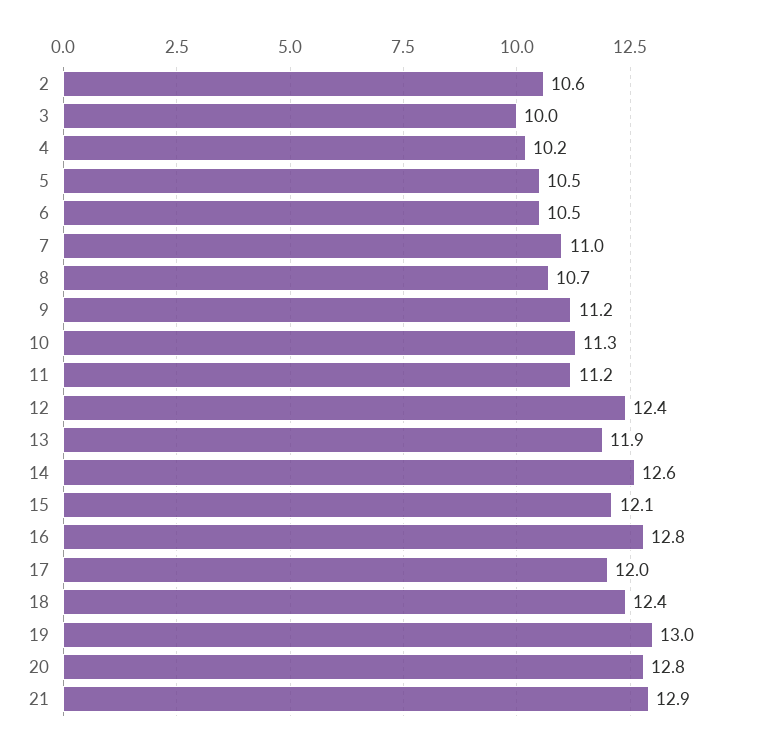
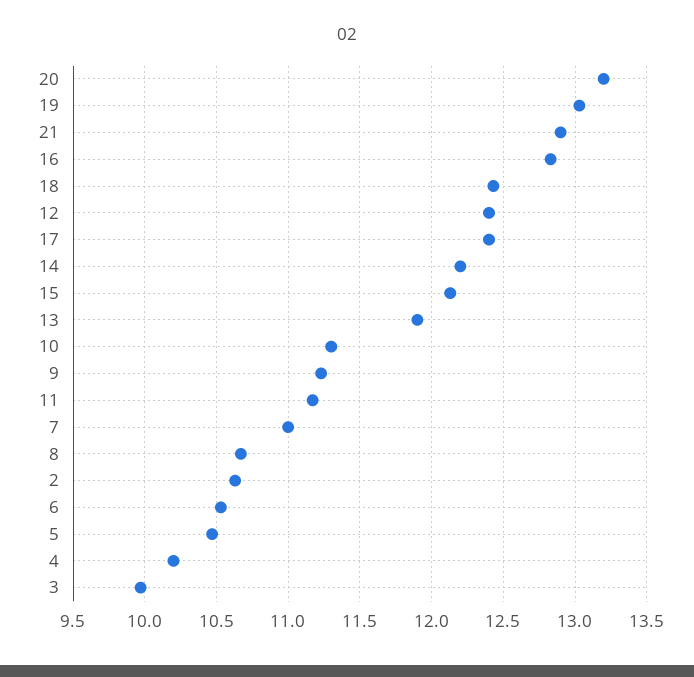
  {
    "2": 10.6,
    "3": 10,
    "4": 10.2,
    "5": 10.5,
    "6": 10.5,
    "7": 11,
    "8": 10.7,
    "9": 11.2,
    "10": 11.3,
    "11": 11.2,
    "12": 12.4,
    "13": 11.9,
-   "14": 12.6,
+   "14": 12.2,
    "15": 12.1,
    "16": 12.8,
-   "17": 12,
+   "17": 12.4,
    "18": 12.4,
    "19": 13,
-   "20": 12.8,
+   "20": 13.2,
    "21": 12.9
  }

